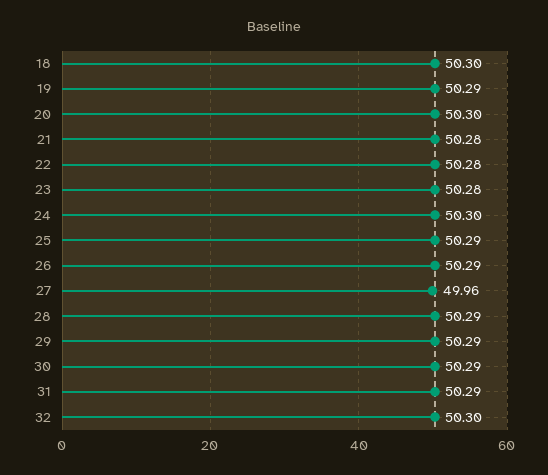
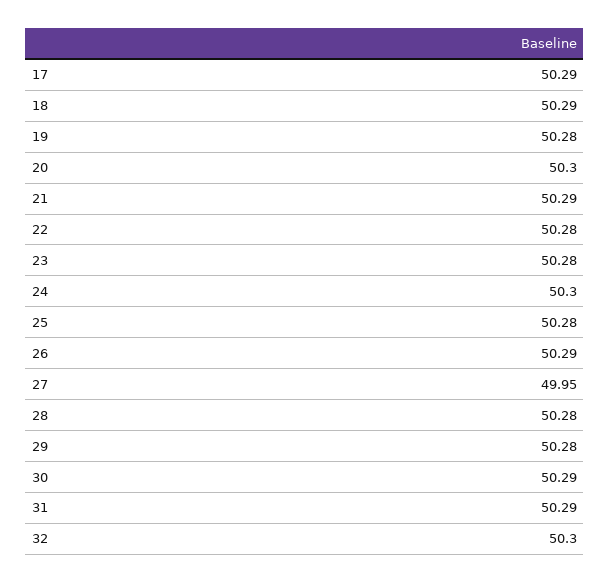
  {
-   "18": 50.3,
+   "18": 50.29,
-   "19": 50.29,
+   "19": 50.28,
    "20": 50.3,
-   "21": 50.28,
+   "21": 50.29,
    "22": 50.28,
    "23": 50.28,
    "24": 50.3,
-   "25": 50.29,
+   "25": 50.28,
    "26": 50.29,
-   "27": 49.96,
+   "27": 49.95,
-   "28": 50.29,
+   "28": 50.28,
-   "29": 50.29,
+   "29": 50.28,
    "30": 50.29,
    "31": 50.29,
-   "32": 50.3
+   "32": 50.3,
+   "17": 50.29
  }

